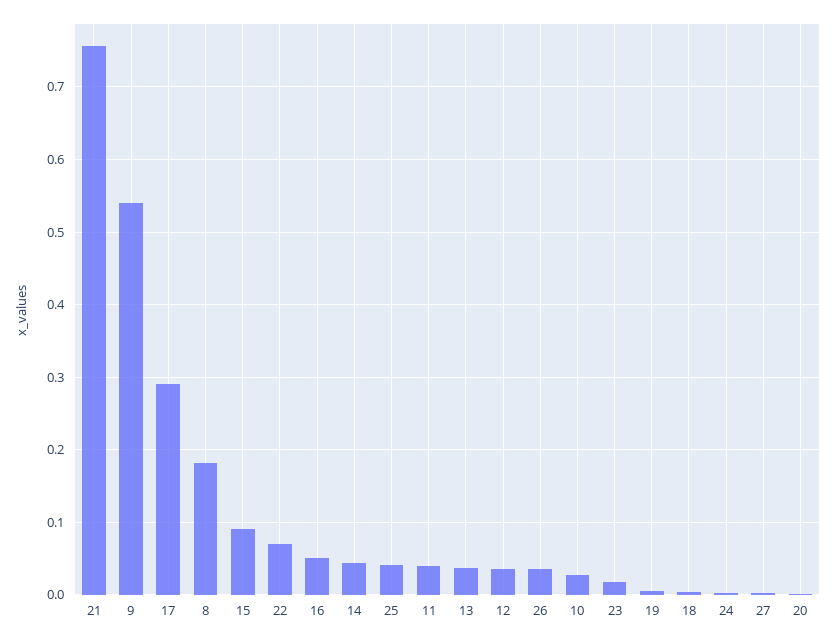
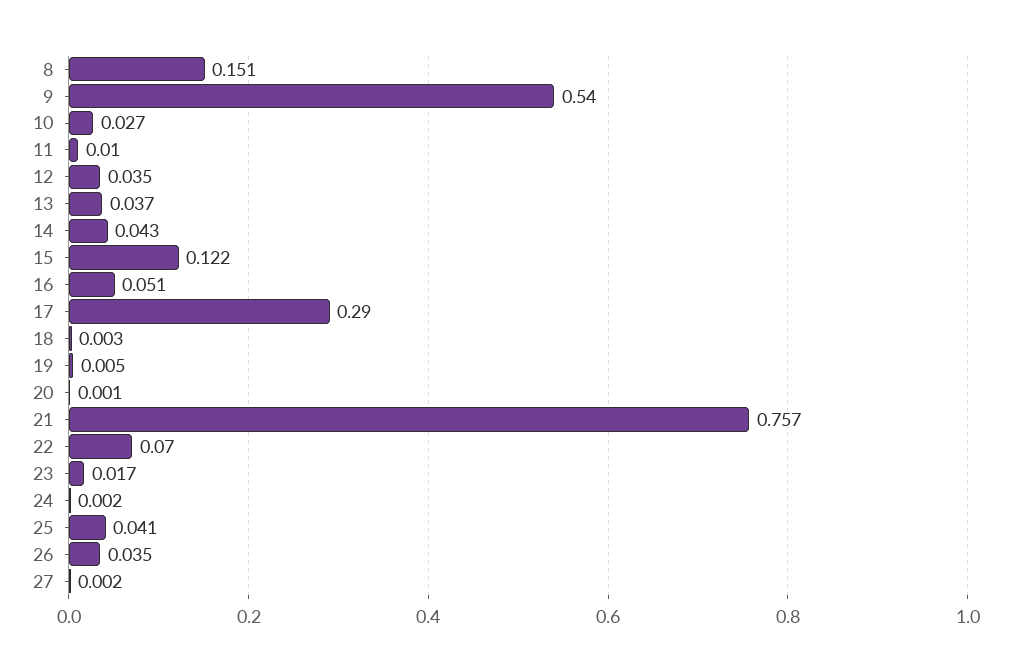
  {
    "21": 0.757,
    "9": 0.54,
    "17": 0.29,
-   "8": 0.18,
+   "8": 0.151,
-   "15": 0.09,
+   "15": 0.122,
    "22": 0.07,
    "16": 0.051,
    "14": 0.043,
    "25": 0.041,
-   "11": 0.04,
+   "11": 0.01,
    "13": 0.037,
    "12": 0.035,
    "26": 0.035,
    "10": 0.027,
    "23": 0.017,
    "19": 0.005,
    "18": 0.003,
    "24": 0.002,
    "27": 0.002,
    "20": 0.001
  }

